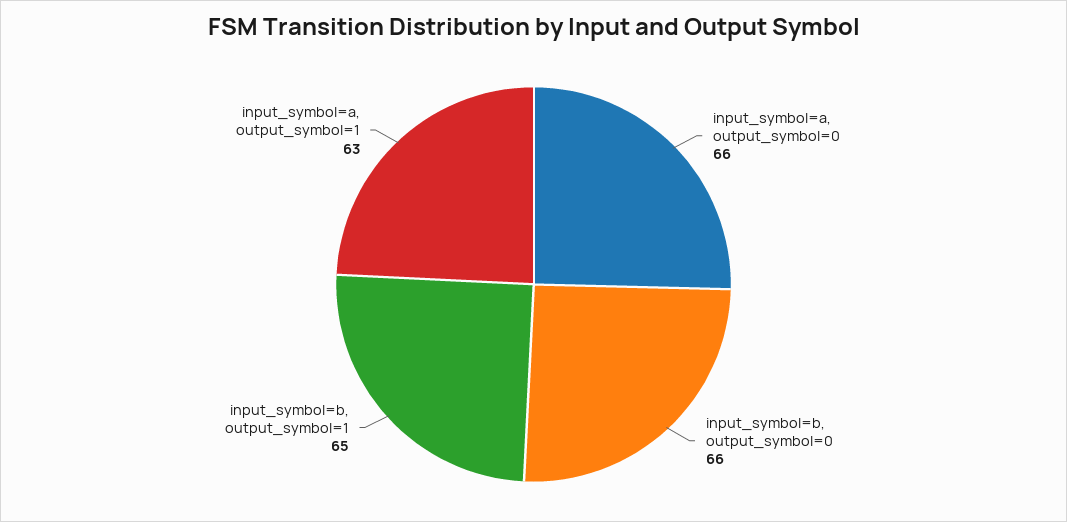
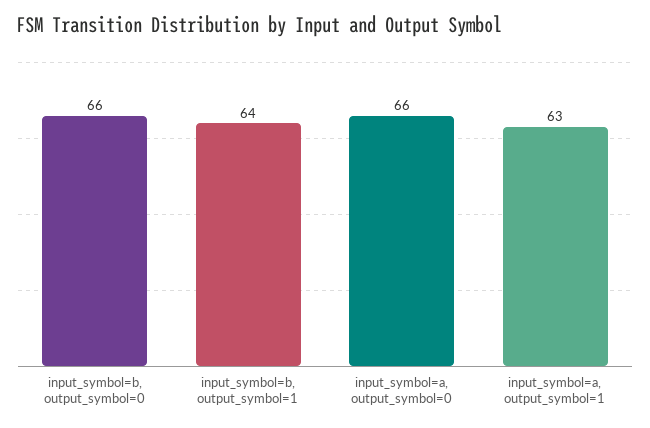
  {
    "input_symbol=a, output_symbol=0": 66,
    "input_symbol=b, output_symbol=0": 66,
-   "input_symbol=b, output_symbol=1": 65,
+   "input_symbol=b, output_symbol=1": 64,
    "input_symbol=a, output_symbol=1": 63
  }

